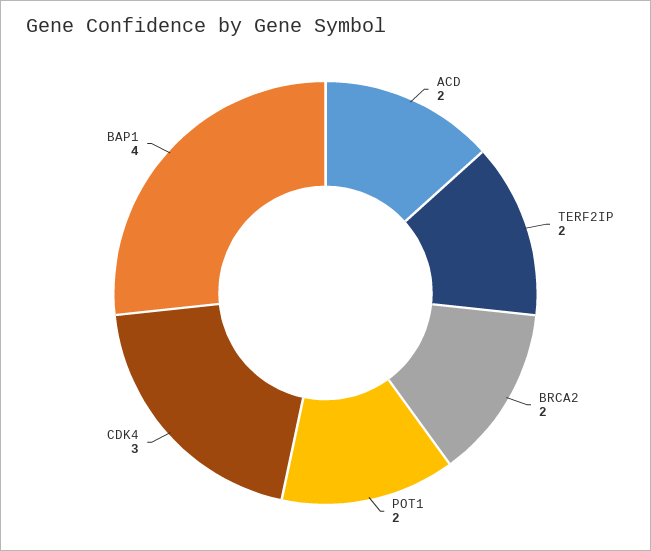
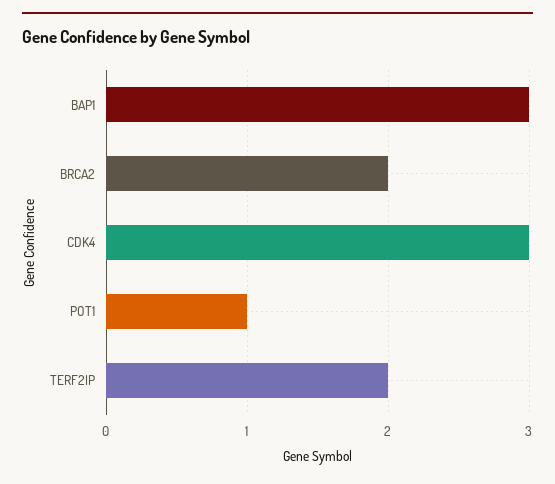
  {
-   "ACD": 2,
    "TERF2IP": 2,
    "BRCA2": 2,
-   "POT1": 2,
+   "POT1": 1,
    "CDK4": 3,
-   "BAP1": 4
+   "BAP1": 3
  }

